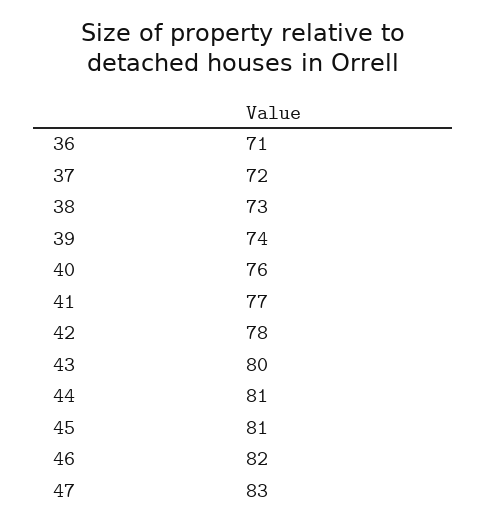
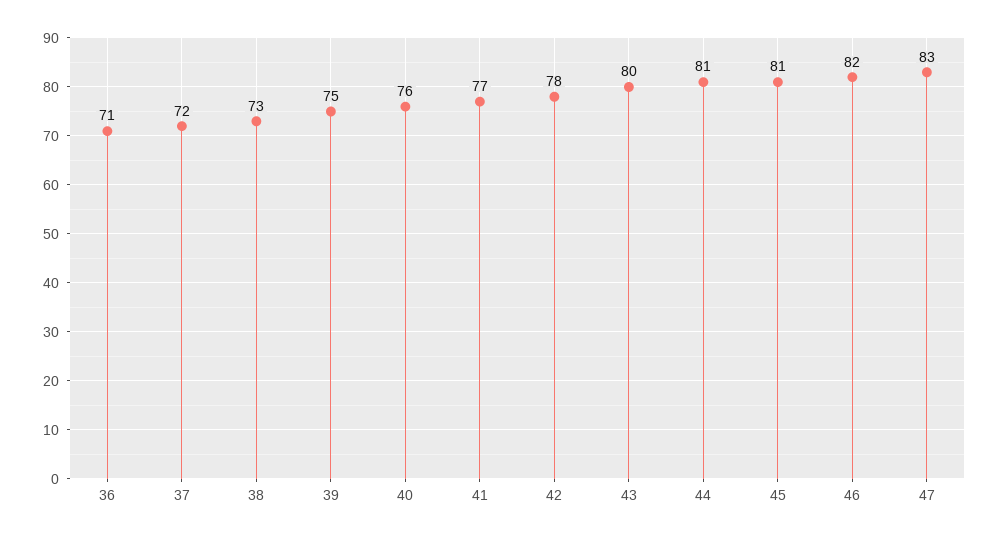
  {
    "36": 71,
    "37": 72,
    "38": 73,
-   "39": 74,
+   "39": 75,
    "40": 76,
    "41": 77,
    "42": 78,
    "43": 80,
    "44": 81,
    "45": 81,
    "46": 82,
    "47": 83
  }

